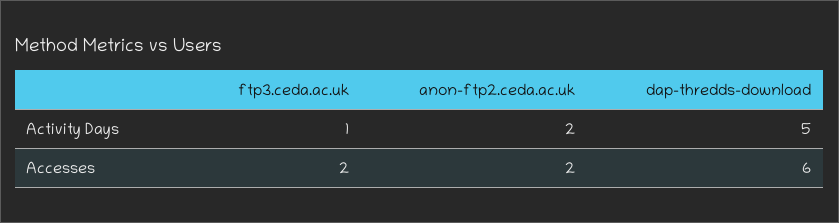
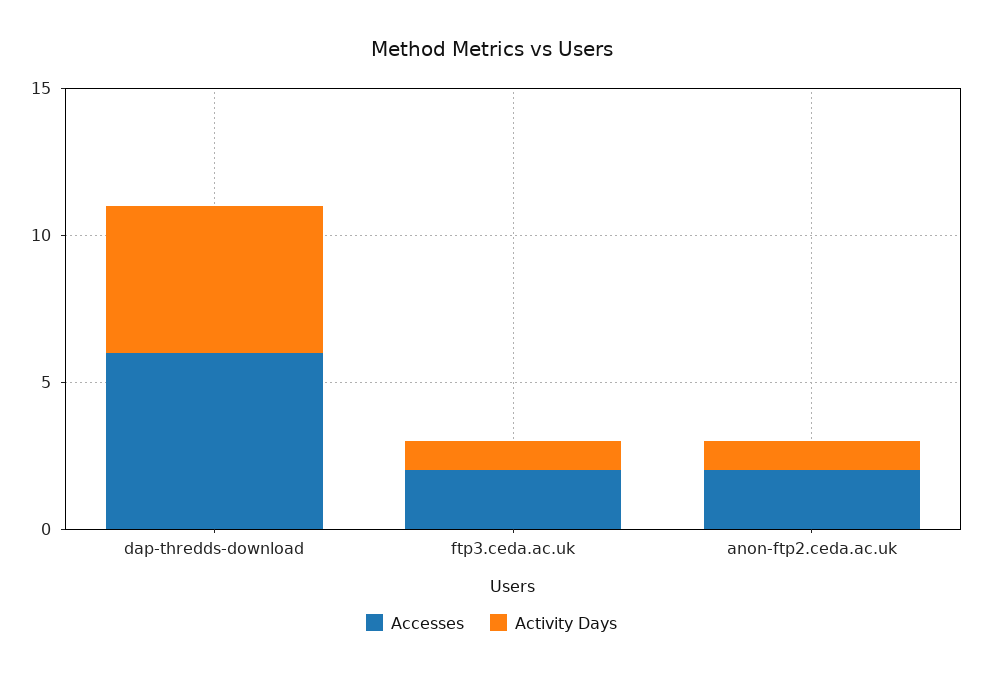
  {
    "Activity Days": {
      "ftp3.ceda.ac.uk": 1,
-     "anon-ftp2.ceda.ac.uk": 2,
+     "anon-ftp2.ceda.ac.uk": 1,
      "dap-thredds-download": 5
    },
    "Accesses": {
      "ftp3.ceda.ac.uk": 2,
      "anon-ftp2.ceda.ac.uk": 2,
      "dap-thredds-download": 6
    }
  }

